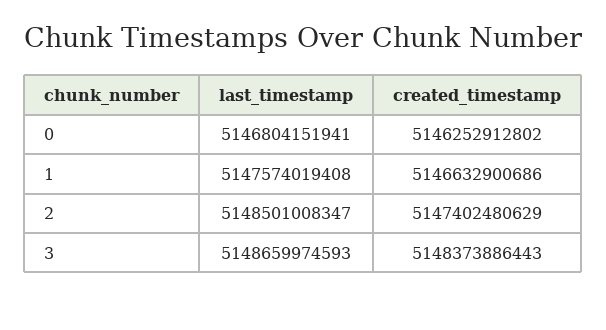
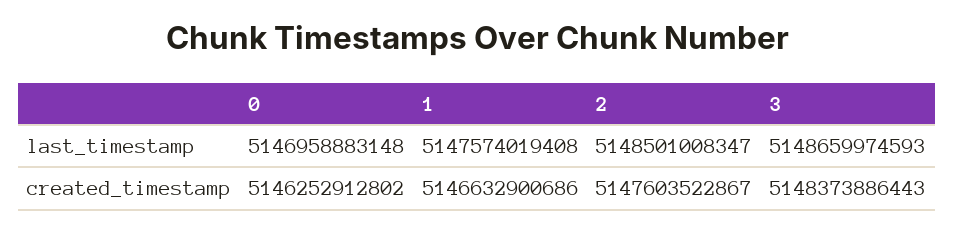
  {
    "last_timestamp": {
-     "0": 5146804151941,
+     "0": 5146958883148,
      "1": 5147574019408,
      "2": 5148501008347,
      "3": 5148659974593
    },
    "created_timestamp": {
      "0": 5146252912802,
      "1": 5146632900686,
-     "2": 5147402480629,
+     "2": 5147603522867,
      "3": 5148373886443
    }
  }

